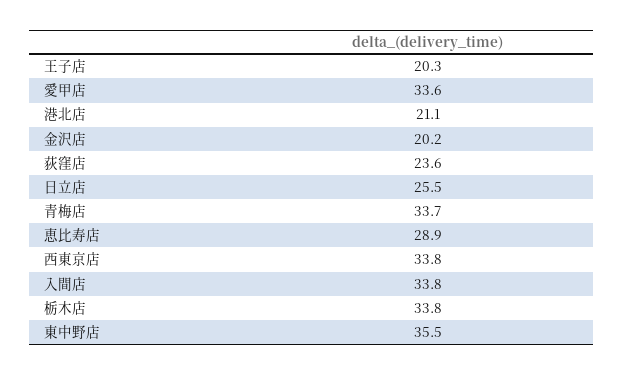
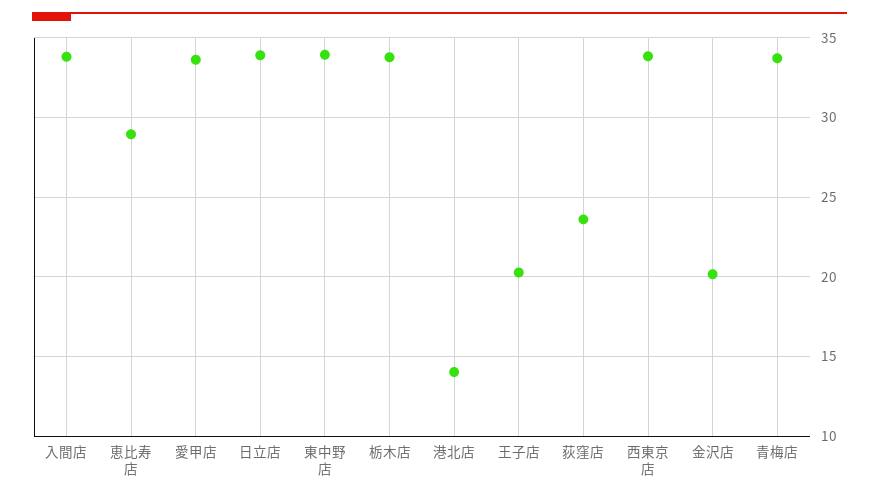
  {
    "王子店": 20.3,
    "愛甲店": 33.6,
-   "港北店": 21.1,
+   "港北店": 14,
    "金沢店": 20.2,
    "荻窪店": 23.6,
-   "日立店": 25.5,
+   "日立店": 34,
    "青梅店": 33.7,
    "恵比寿店": 28.9,
    "西東京店": 33.8,
    "入間店": 33.8,
    "栃木店": 33.8,
-   "東中野店": 35.5
+   "東中野店": 34
  }

